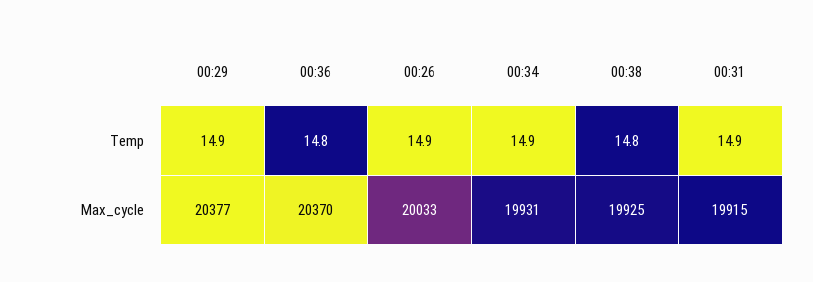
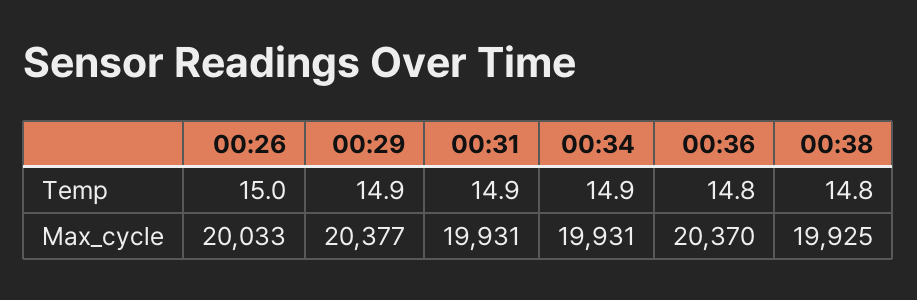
  {
    "00:29": {
      "Temp": 14.9,
      "Max_cycle": 20377
    },
    "00:36": {
      "Temp": 14.8,
      "Max_cycle": 20370
    },
    "00:26": {
-     "Temp": 14.9,
+     "Temp": 15,
      "Max_cycle": 20033
    },
    "00:34": {
      "Temp": 14.9,
      "Max_cycle": 19931
    },
    "00:38": {
      "Temp": 14.8,
      "Max_cycle": 19925
    },
    "00:31": {
      "Temp": 14.9,
-     "Max_cycle": 19915
+     "Max_cycle": 19931
    }
  }

